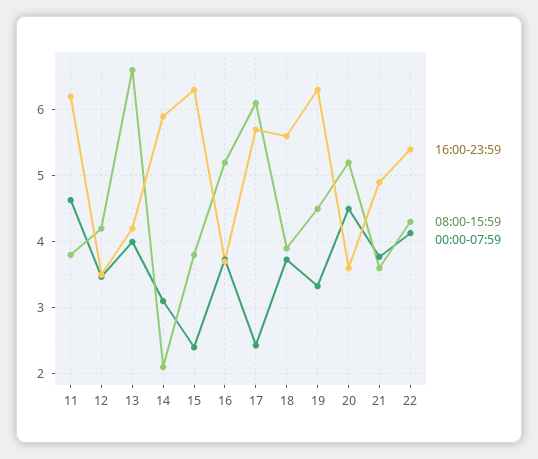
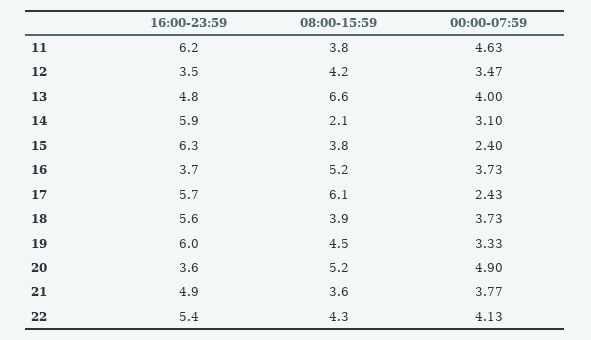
  {
    "16:00-23:59": {
      "11": 6.2,
      "12": 3.5,
-     "13": 4.2,
+     "13": 4.8,
      "14": 5.9,
      "15": 6.3,
      "16": 3.7,
      "17": 5.7,
      "18": 5.6,
-     "19": 6.3,
+     "19": 6,
      "20": 3.6,
      "21": 4.9,
      "22": 5.4
    },
    "08:00-15:59": {
      "11": 3.8,
      "12": 4.2,
      "13": 6.6,
      "14": 2.1,
      "15": 3.8,
      "16": 5.2,
      "17": 6.1,
      "18": 3.9,
      "19": 4.5,
      "20": 5.2,
      "21": 3.6,
      "22": 4.3
    },
    "00:00-07:59": {
      "11": 4.63,
      "12": 3.47,
      "13": 4,
      "14": 3.1,
      "15": 2.4,
      "16": 3.73,
      "17": 2.43,
      "18": 3.73,
      "19": 3.33,
-     "20": 4.5,
+     "20": 4.9,
      "21": 3.77,
      "22": 4.13
    }
  }

